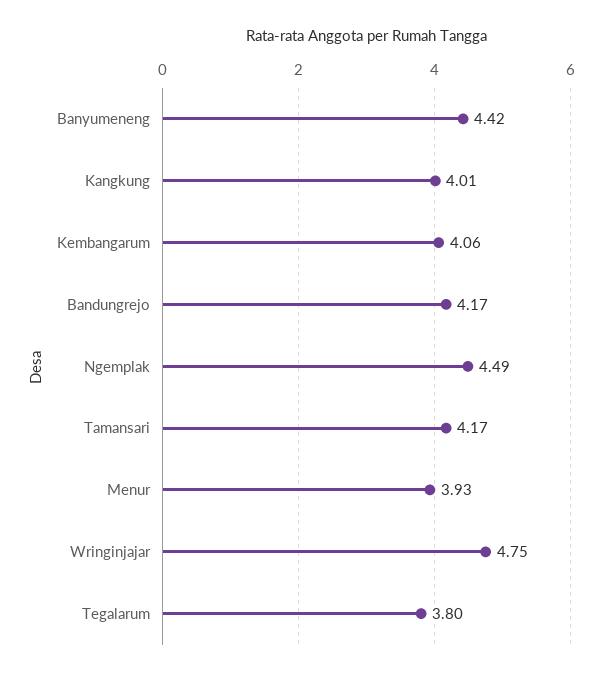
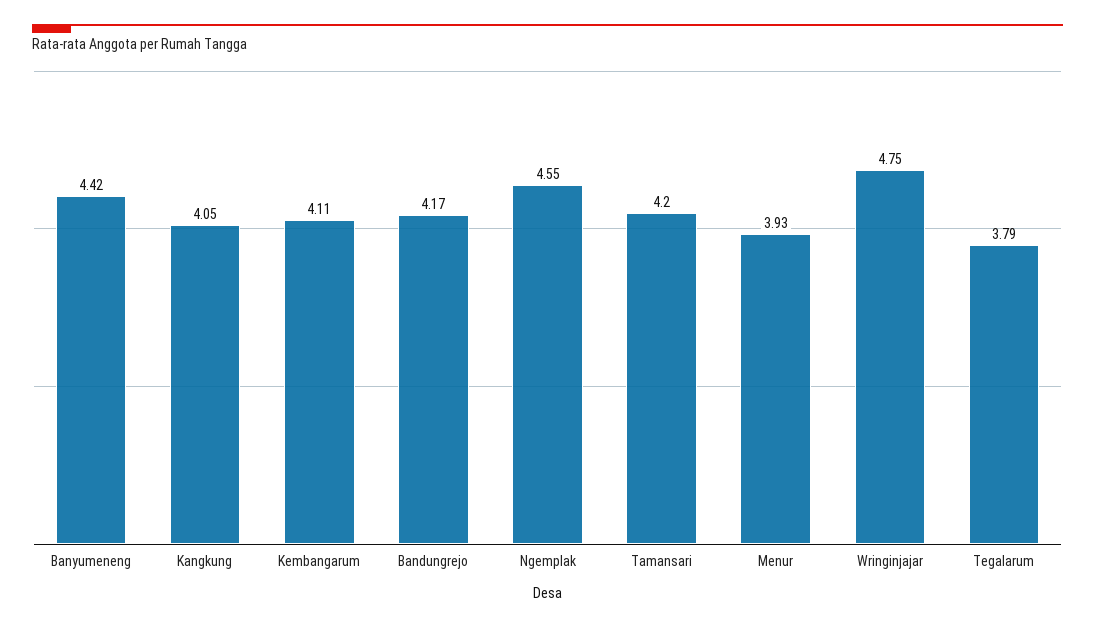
  {
    "Banyumeneng": 4.42,
-   "Kangkung": 4.01,
+   "Kangkung": 4.05,
-   "Kembangarum": 4.06,
+   "Kembangarum": 4.11,
    "Bandungrejo": 4.17,
-   "Ngemplak": 4.49,
+   "Ngemplak": 4.55,
-   "Tamansari": 4.17,
+   "Tamansari": 4.2,
    "Menur": 3.93,
    "Wringinjajar": 4.75,
-   "Tegalarum": 3.8
+   "Tegalarum": 3.79
  }

